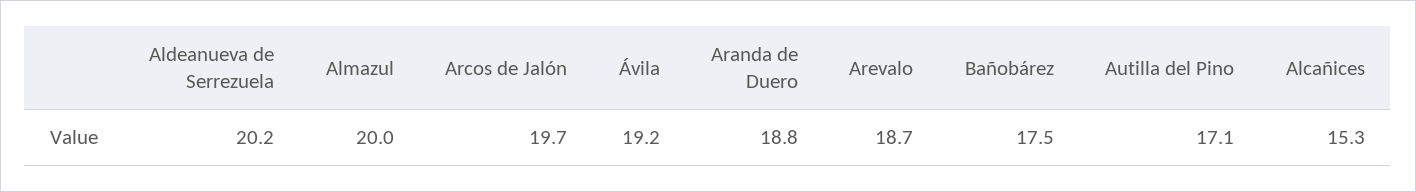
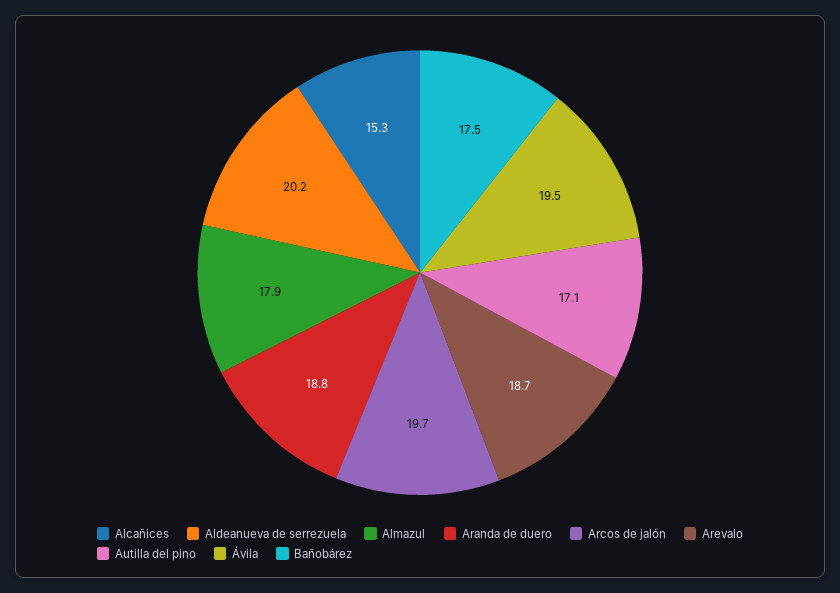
  {
    "Aldeanueva de Serrezuela": 20.2,
-   "Almazul": 20,
+   "Almazul": 17.9,
    "Arcos de Jalón": 19.7,
-   "Ávila": 19.2,
+   "Ávila": 19.5,
    "Aranda de Duero": 18.8,
    "Arevalo": 18.7,
    "Bañobárez": 17.5,
    "Autilla del Pino": 17.1,
    "Alcañices": 15.3
  }

